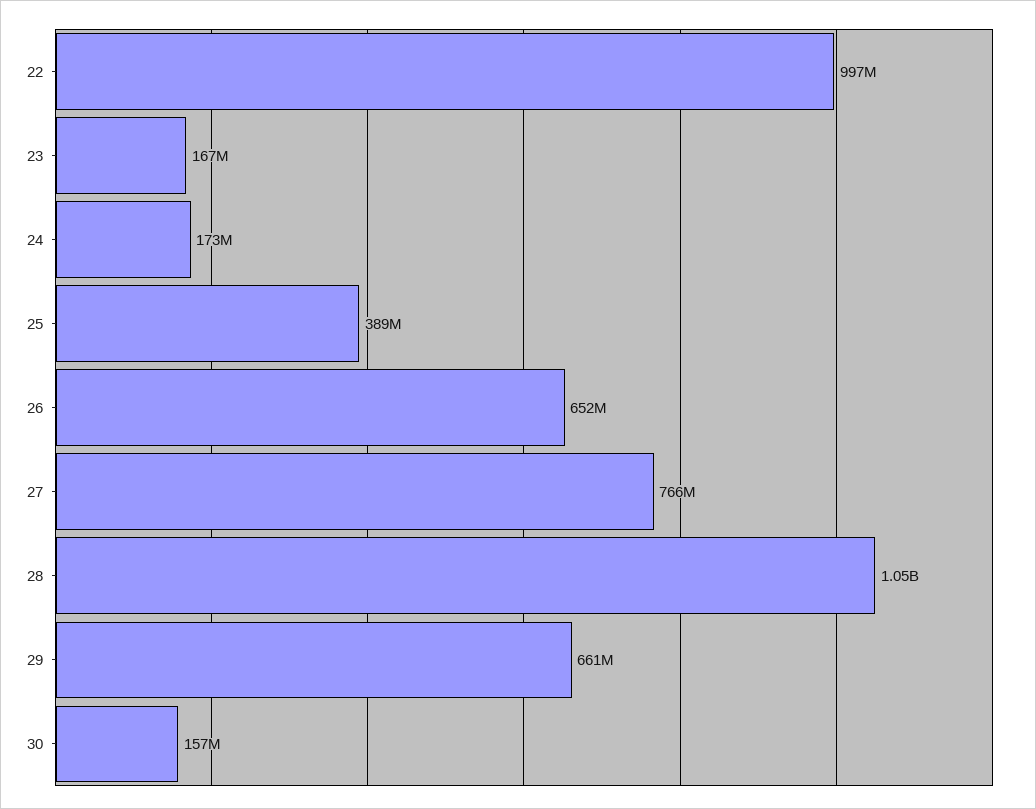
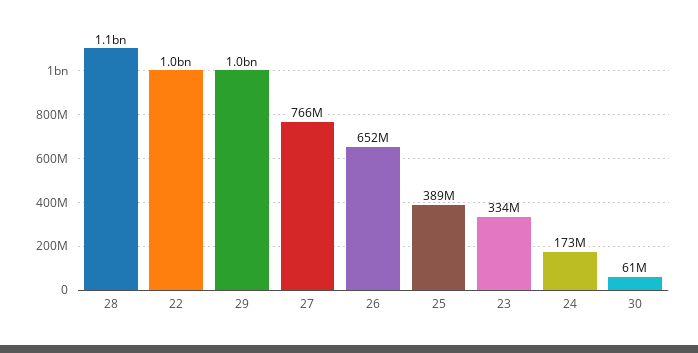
  {
    "22": 997000000,
-   "23": 167000000,
+   "23": 334000000,
    "24": 173000000,
    "25": 389000000,
    "26": 652000000,
    "27": 766000000,
    "28": 1050000000,
-   "29": 661000000,
+   "29": 1000000000,
-   "30": 157000000
+   "30": 61000000
  }

